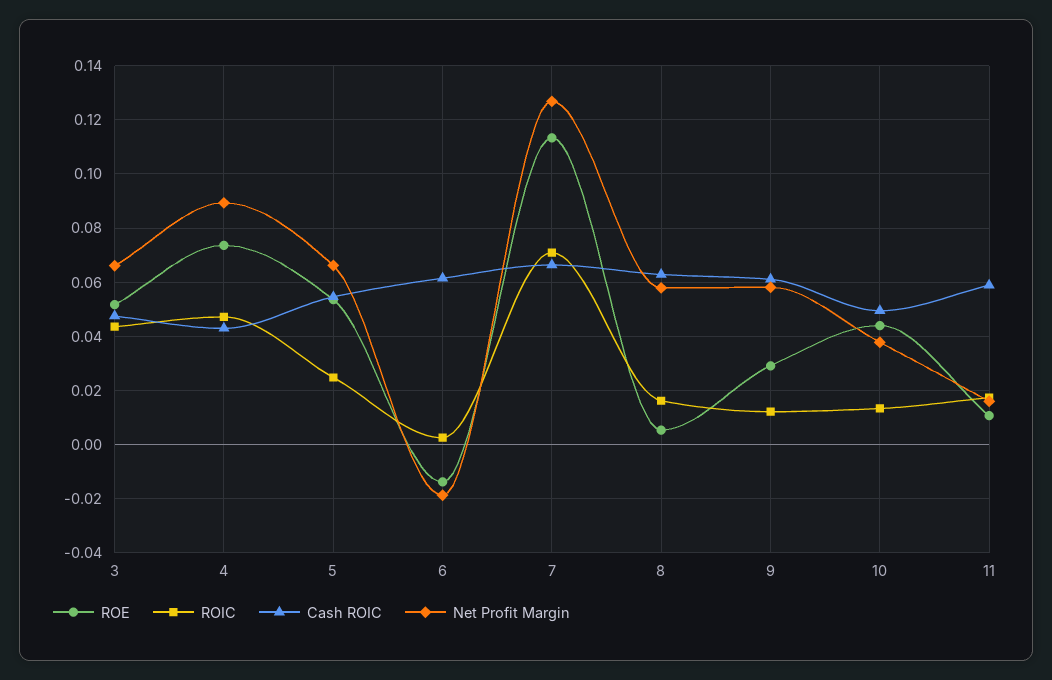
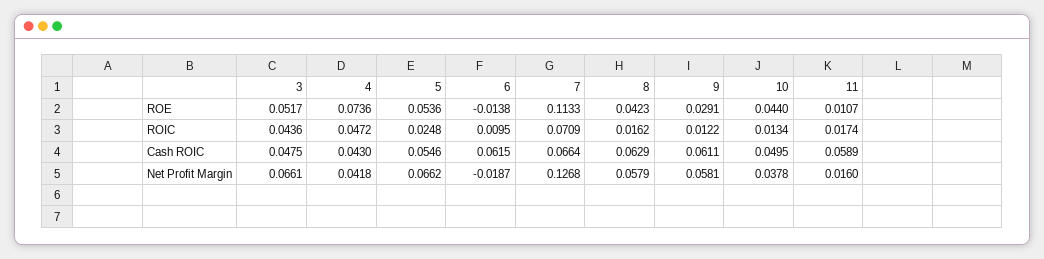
  {
    "ROE": {
      "3": 0.0517,
      "4": 0.0736,
      "5": 0.0536,
      "6": -0.0138,
      "7": 0.1133,
-     "8": 0.005,
+     "8": 0.0423,
      "9": 0.0291,
      "10": 0.044,
      "11": 0.0107
    },
    "ROIC": {
      "3": 0.0436,
      "4": 0.0472,
      "5": 0.0248,
-     "6": 0.0025,
+     "6": 0.0095,
      "7": 0.0709,
      "8": 0.0162,
      "9": 0.0122,
      "10": 0.0134,
      "11": 0.0174
    },
    "Cash ROIC": {
      "3": 0.0475,
      "4": 0.043,
      "5": 0.0546,
      "6": 0.0615,
      "7": 0.0664,
      "8": 0.0629,
      "9": 0.0611,
      "10": 0.0495,
      "11": 0.0589
    },
    "Net Profit Margin": {
      "3": 0.0661,
-     "4": 0.09,
+     "4": 0.0418,
      "5": 0.0662,
      "6": -0.0187,
      "7": 0.1268,
      "8": 0.0579,
      "9": 0.0581,
      "10": 0.0378,
      "11": 0.016
    }
  }

